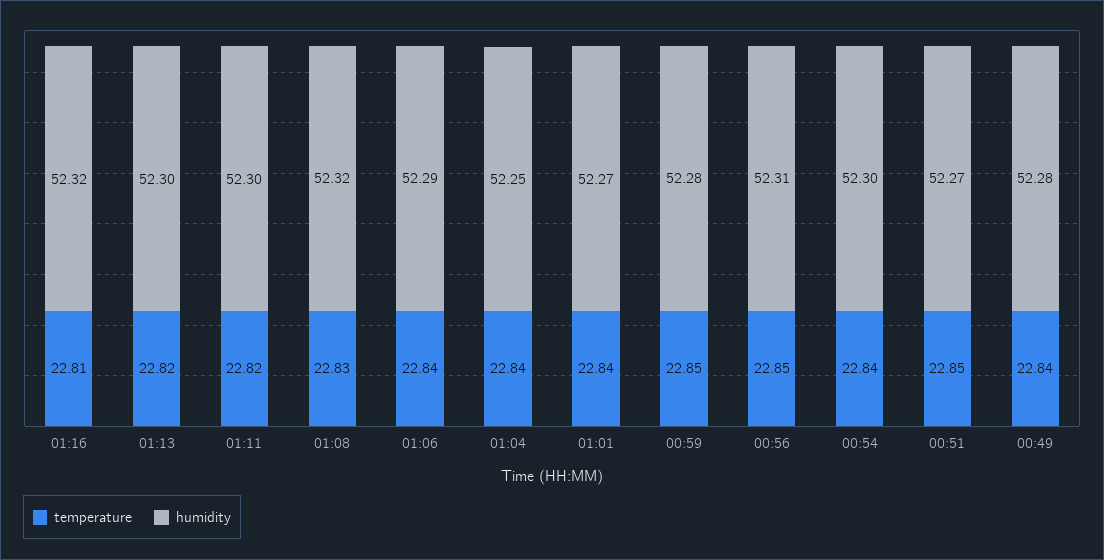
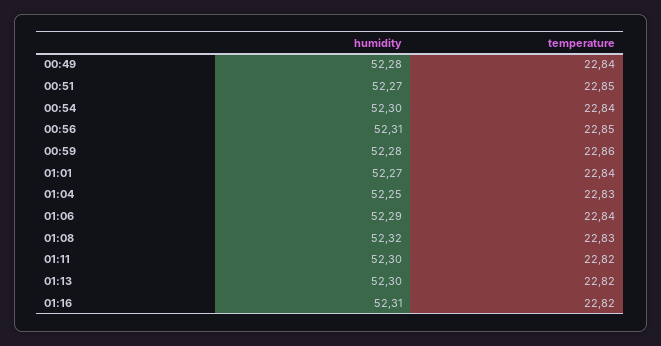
  {
    "temperature": {
-     "01:16": 22.81,
+     "01:16": 22.82,
      "01:13": 22.82,
      "01:11": 22.82,
      "01:08": 22.83,
      "01:06": 22.84,
-     "01:04": 22.84,
+     "01:04": 22.83,
      "01:01": 22.84,
-     "00:59": 22.85,
+     "00:59": 22.86,
      "00:56": 22.85,
      "00:54": 22.84,
      "00:51": 22.85,
      "00:49": 22.84
    },
    "humidity": {
-     "01:16": 52.32,
+     "01:16": 52.31,
      "01:13": 52.3,
      "01:11": 52.3,
      "01:08": 52.32,
      "01:06": 52.29,
      "01:04": 52.25,
      "01:01": 52.27,
      "00:59": 52.28,
      "00:56": 52.31,
      "00:54": 52.3,
      "00:51": 52.27,
      "00:49": 52.28
    }
  }

